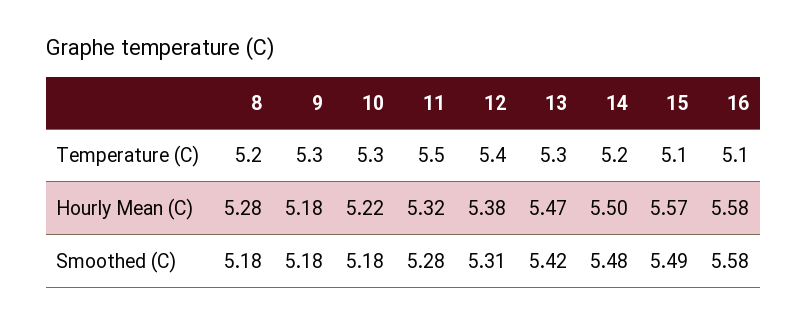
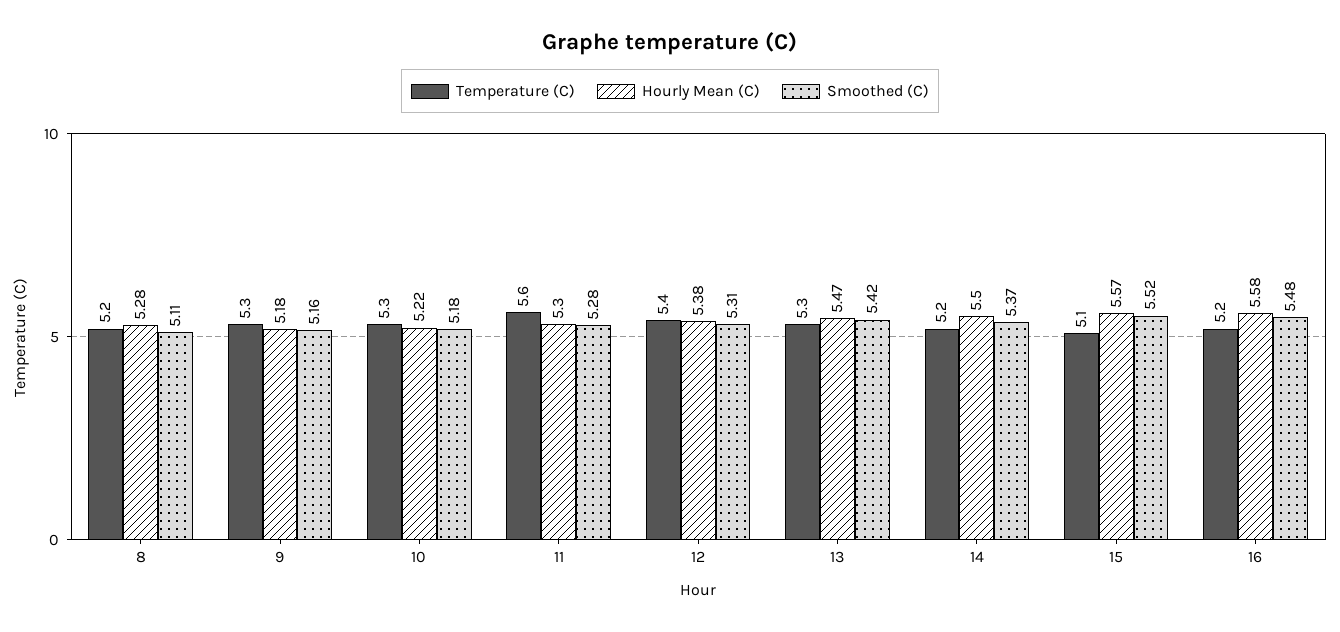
  {
    "Temperature (C)": {
      "8": 5.2,
      "9": 5.3,
      "10": 5.3,
-     "11": 5.5,
+     "11": 5.6,
      "12": 5.4,
      "13": 5.3,
      "14": 5.2,
      "15": 5.1,
-     "16": 5.1
+     "16": 5.2
    },
    "Hourly Mean (C)": {
      "8": 5.28,
      "9": 5.18,
      "10": 5.22,
-     "11": 5.32,
+     "11": 5.3,
      "12": 5.38,
      "13": 5.47,
      "14": 5.5,
      "15": 5.57,
      "16": 5.58
    },
    "Smoothed (C)": {
-     "8": 5.18,
+     "8": 5.11,
-     "9": 5.18,
+     "9": 5.16,
      "10": 5.18,
      "11": 5.28,
      "12": 5.31,
      "13": 5.42,
-     "14": 5.48,
+     "14": 5.37,
-     "15": 5.49,
+     "15": 5.52,
-     "16": 5.58
+     "16": 5.48
    }
  }

